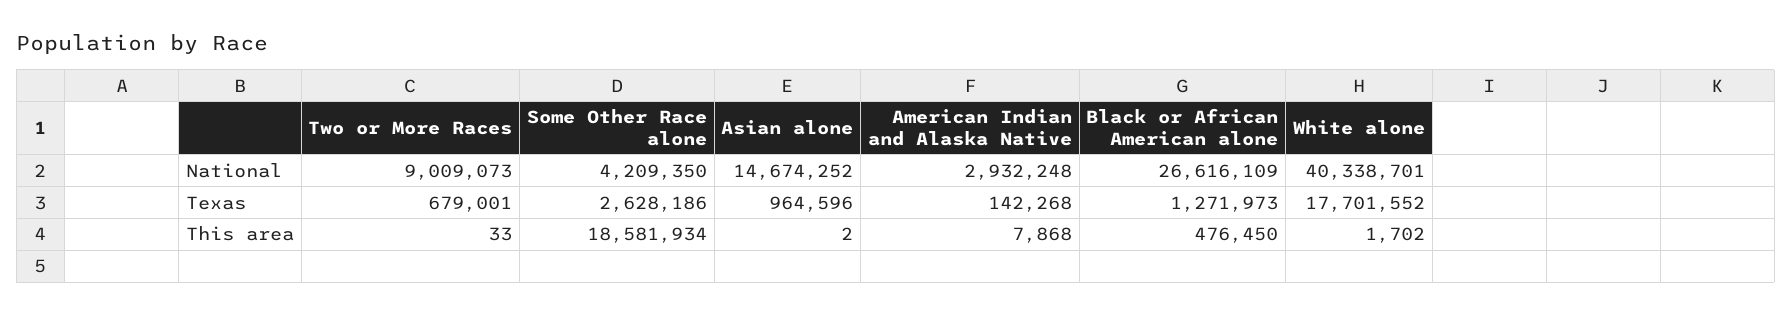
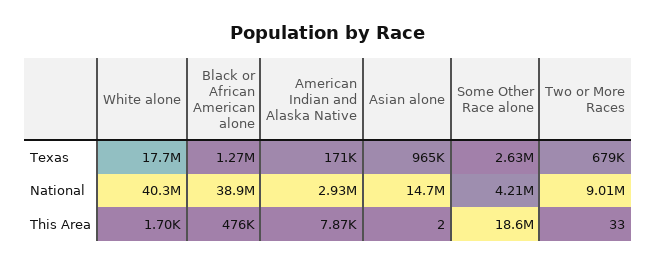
  {
    "Two or More Races": {
      "National": 9009073,
      "Texas": 679001,
      "This area": 33
    },
    "Some Other Race alone": {
      "National": 4209350,
      "Texas": 2628186,
      "This area": 18581934
    },
    "Asian alone": {
      "National": 14674252,
      "Texas": 964596,
      "This area": 2
    },
    "American Indian and Alaska Native": {
      "National": 2932248,
-     "Texas": 142268,
+     "Texas": 171000,
      "This area": 7868
    },
    "Black or African American alone": {
-     "National": 26616109,
+     "National": 38900000,
      "Texas": 1271973,
      "This area": 476450
    },
    "White alone": {
      "National": 40338701,
      "Texas": 17701552,
      "This area": 1702
    }
  }

